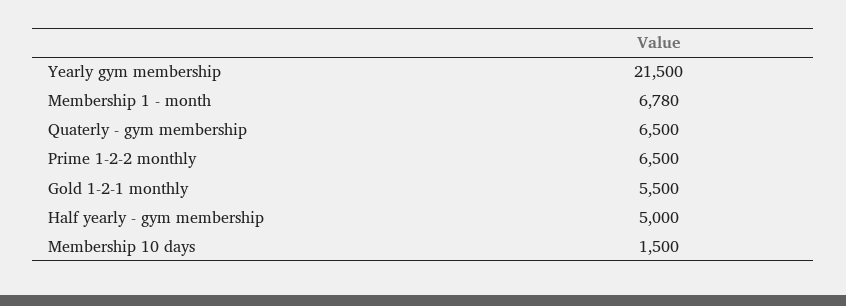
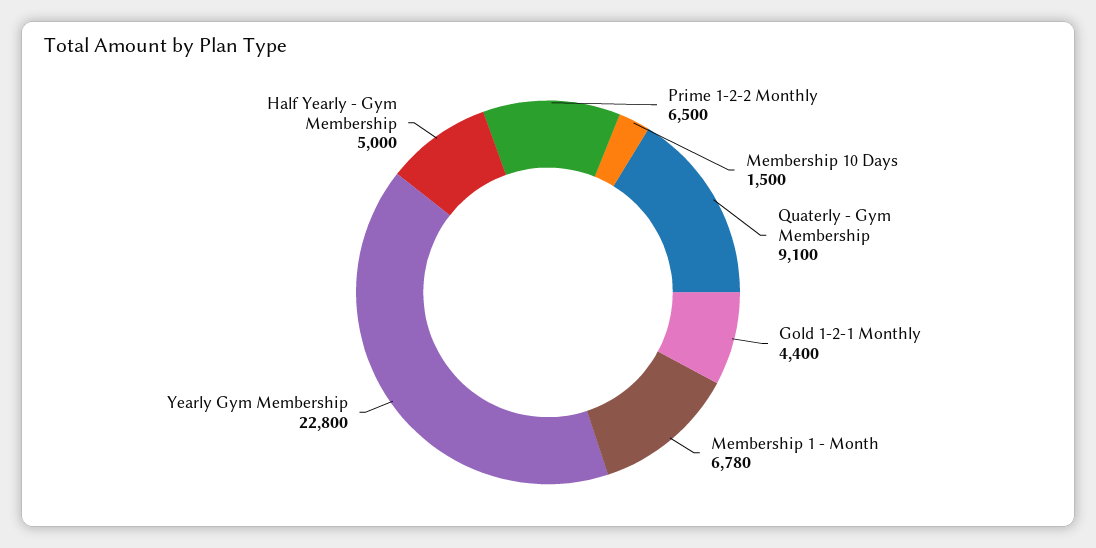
  {
-   "Yearly gym membership": 21500,
+   "Yearly gym membership": 22800,
    "Membership 1 - month": 6780,
-   "Quaterly - gym membership": 6500,
+   "Quaterly - gym membership": 9100,
    "Prime 1-2-2 monthly": 6500,
-   "Gold 1-2-1 monthly": 5500,
+   "Gold 1-2-1 monthly": 4400,
    "Half yearly - gym membership": 5000,
    "Membership 10 days": 1500
  }

